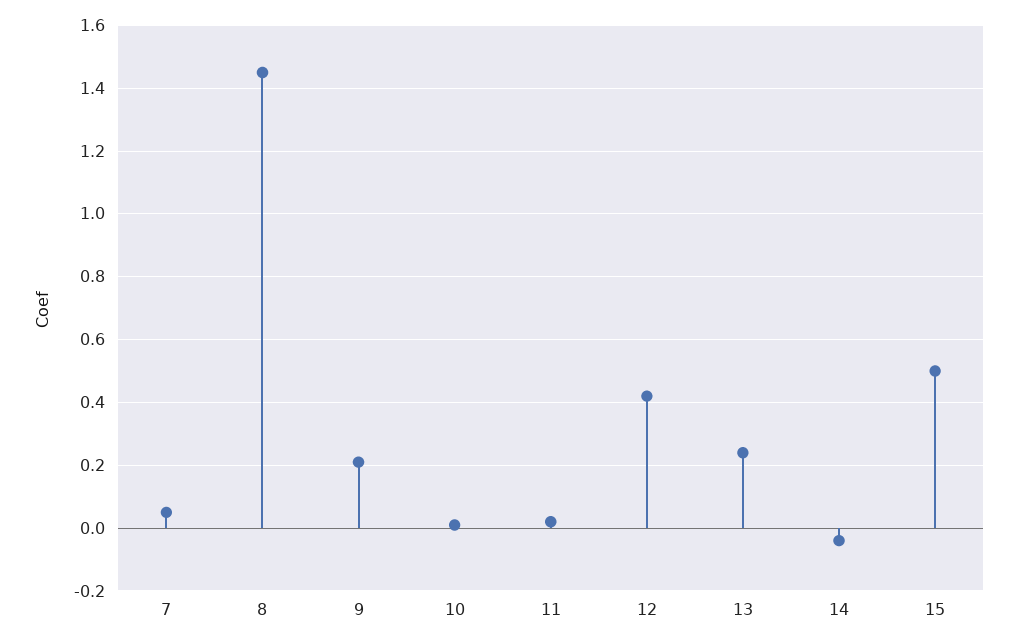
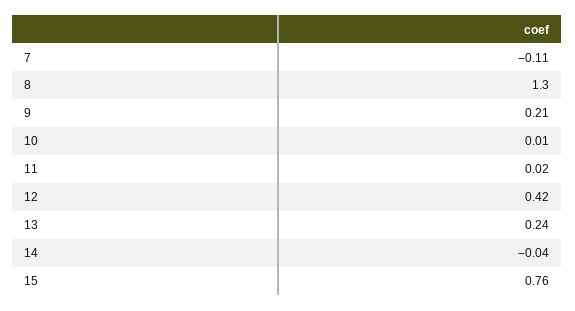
  {
-   "7": 0.05,
+   "7": -0.11,
-   "8": 1.45,
+   "8": 1.3,
    "9": 0.21,
    "10": 0.01,
    "11": 0.02,
    "12": 0.42,
    "13": 0.24,
    "14": -0.04,
-   "15": 0.5
+   "15": 0.76
  }

